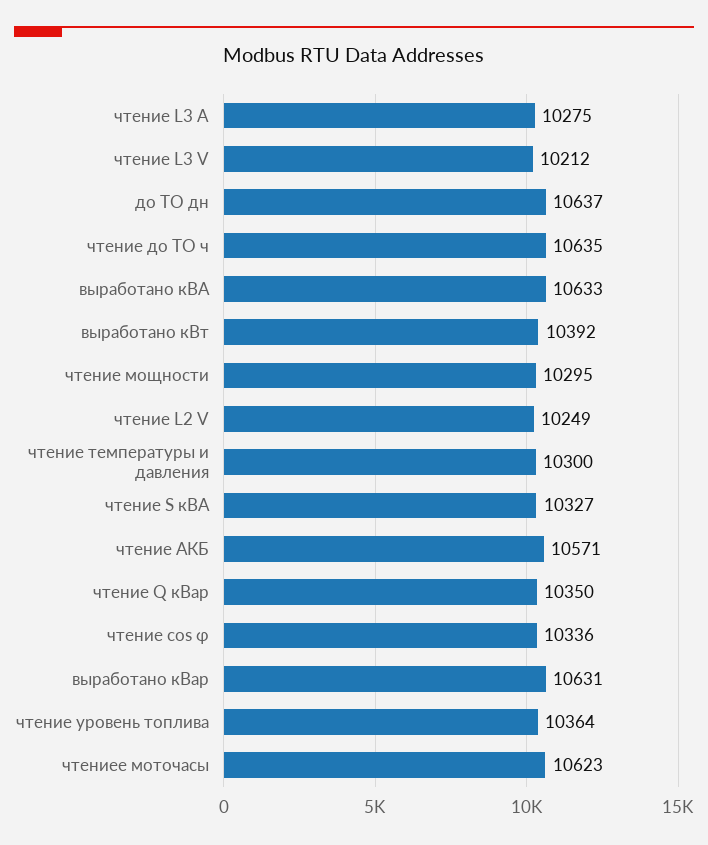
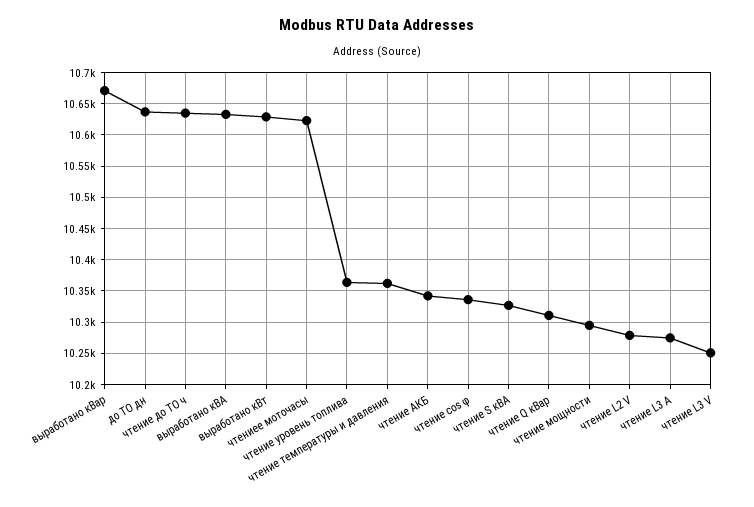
  {
    "чтение L3 A": 10275,
-   "чтение L3 V": 10212,
+   "чтение L3 V": 10250,
    "до ТО дн": 10637,
    "чтение до ТО ч": 10635,
    "выработано кВА": 10633,
-   "выработано кВт": 10392,
+   "выработано кВт": 10630,
    "чтение мощности": 10295,
-   "чтение L2 V": 10249,
+   "чтение L2 V": 10280,
-   "чтение температуры и давления": 10300,
+   "чтение температуры и давления": 10360,
    "чтение S кВА": 10327,
-   "чтение АКБ": 10571,
+   "чтение АКБ": 10340,
-   "чтение Q кВар": 10350,
+   "чтение Q кВар": 10310,
    "чтение cos φ": 10336,
-   "выработано кВар": 10631,
+   "выработано кВар": 10670,
    "чтение уровень топлива": 10364,
    "чтениее моточасы": 10623
  }

